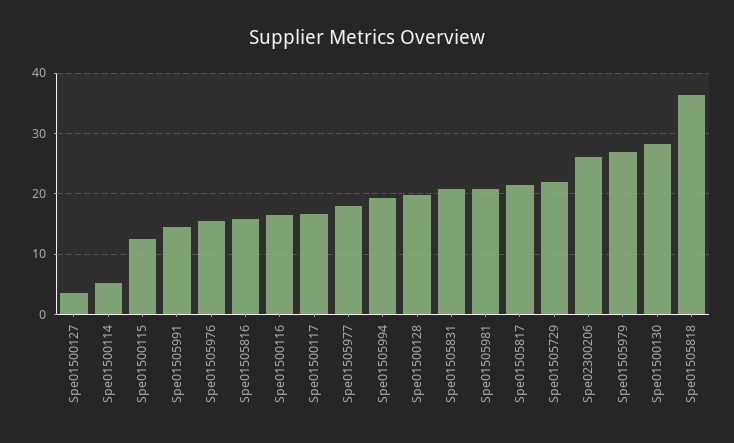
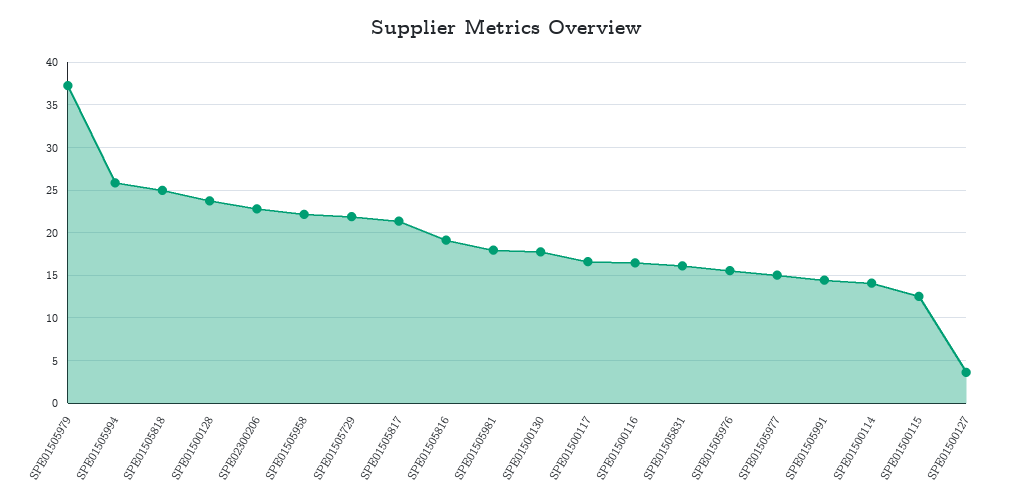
  {
    "Spe01500127": 4,
-   "Spe01500114": 5,
+   "Spe01500114": 14,
    "Spe01500115": 13,
    "Spe01505991": 14,
    "Spe01505976": 16,
-   "Spe01505816": 16,
+   "Spe01505816": 19,
    "Spe01500116": 16,
    "Spe01500117": 17,
-   "Spe01505977": 18,
+   "Spe01505977": 15,
-   "Spe01505994": 19,
+   "Spe01505994": 26,
-   "Spe01500128": 20,
+   "Spe01500128": 24,
-   "Spe01505831": 21,
+   "Spe01505831": 16,
-   "Spe01505981": 21,
+   "Spe01505981": 18,
    "Spe01505817": 21,
    "Spe01505729": 22,
-   "Spe02300206": 26,
+   "Spe02300206": 23,
-   "Spe01505979": 27,
+   "Spe01505979": 37,
-   "Spe01500130": 28,
+   "Spe01500130": 18,
-   "Spe01505818": 36
+   "Spe01505818": 25,
+   "SPE01505958": 22
  }

